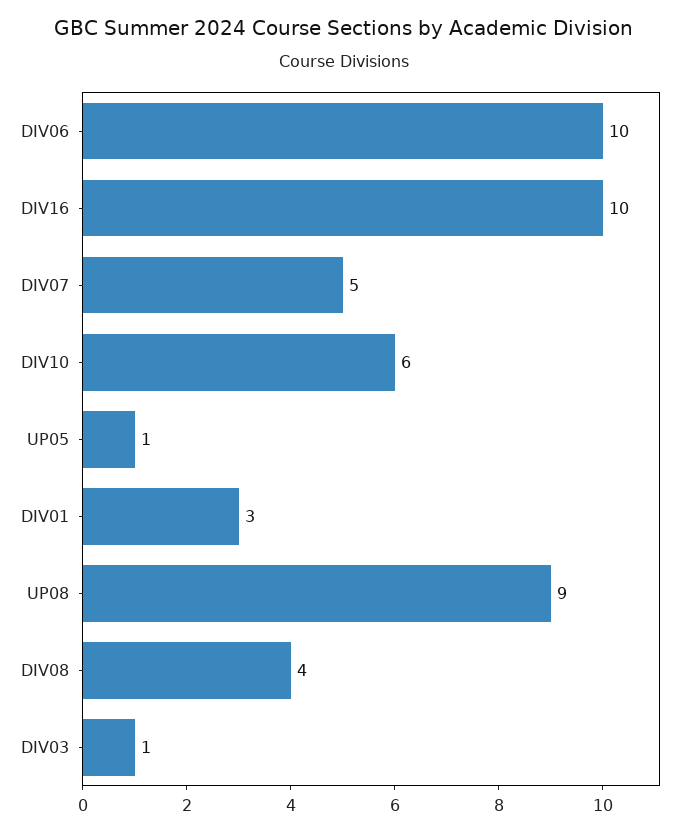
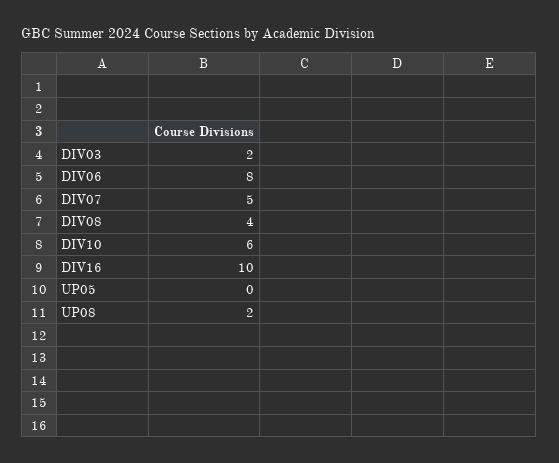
  {
-   "DIV06": 10,
+   "DIV06": 8,
    "DIV16": 10,
    "DIV07": 5,
    "DIV10": 6,
-   "UP05": 1,
+   "UP05": 0,
-   "DIV01": 3,
-   "UP08": 9,
+   "UP08": 2,
    "DIV08": 4,
-   "DIV03": 1
+   "DIV03": 2
  }

